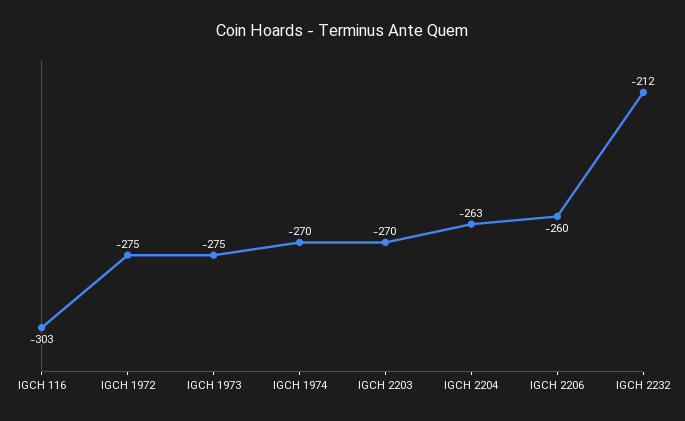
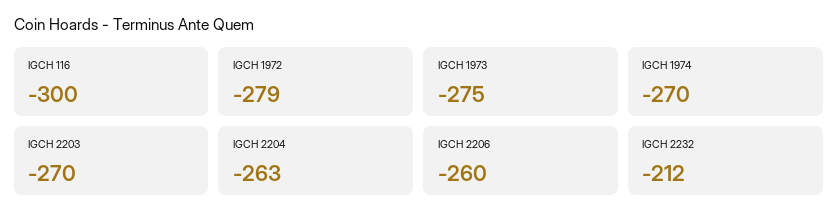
  {
-   "IGCH 116": -303,
+   "IGCH 116": -300,
-   "IGCH 1972": -275,
+   "IGCH 1972": -279,
    "IGCH 1973": -275,
    "IGCH 1974": -270,
    "IGCH 2203": -270,
    "IGCH 2204": -263,
    "IGCH 2206": -260,
    "IGCH 2232": -212
  }

